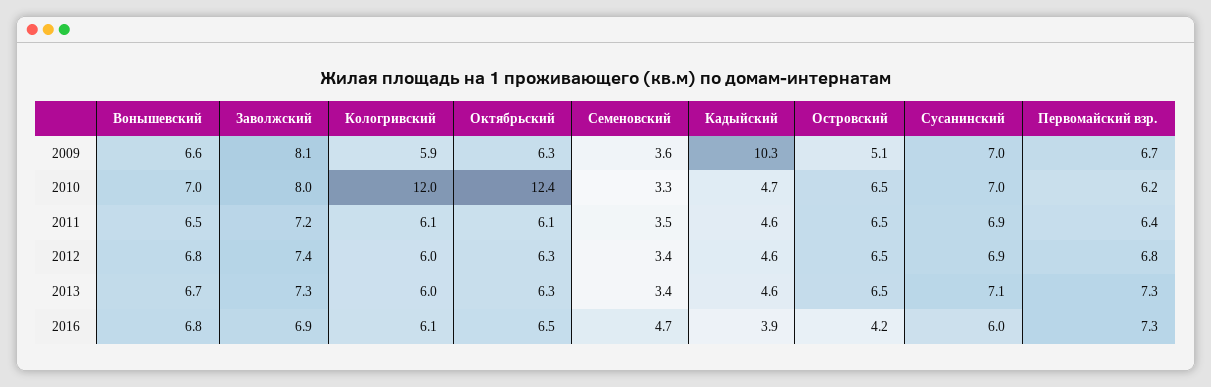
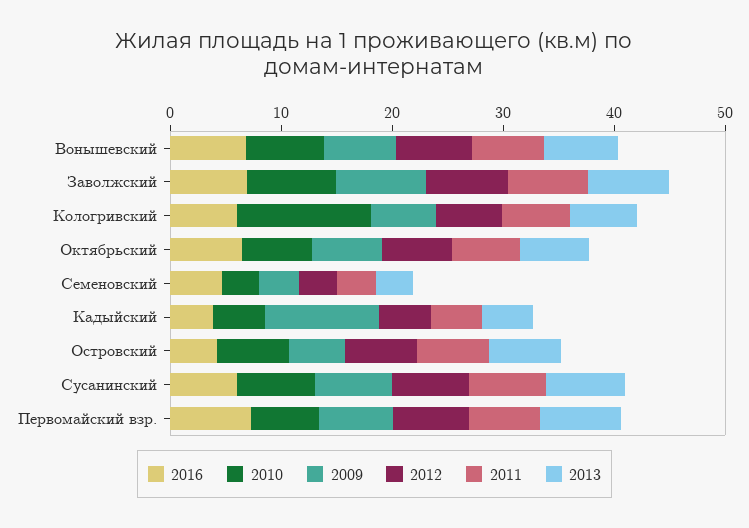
  {
    "2009": {
      "Вонышевский": 6.6,
      "Заволжский": 8.1,
      "Кологривский": 5.9,
      "Октябрьский": 6.3,
      "Семеновский": 3.6,
      "Кадыйский": 10.3,
      "Островский": 5.1,
      "Сусанинский": 7,
      "Первомайский взр.": 6.7
    },
    "2010": {
      "Вонышевский": 7,
      "Заволжский": 8,
      "Кологривский": 12,
-     "Октябрьский": 12.4,
+     "Октябрьский": 6,
      "Семеновский": 3.3,
      "Кадыйский": 4.7,
      "Островский": 6.5,
      "Сусанинский": 7,
      "Первомайский взр.": 6.2
    },
    "2011": {
      "Вонышевский": 6.5,
      "Заволжский": 7.2,
      "Кологривский": 6.1,
      "Октябрьский": 6.1,
      "Семеновский": 3.5,
      "Кадыйский": 4.6,
      "Островский": 6.5,
      "Сусанинский": 6.9,
      "Первомайский взр.": 6.4
    },
    "2012": {
      "Вонышевский": 6.8,
      "Заволжский": 7.4,
      "Кологривский": 6,
      "Октябрьский": 6.3,
      "Семеновский": 3.4,
      "Кадыйский": 4.6,
      "Островский": 6.5,
      "Сусанинский": 6.9,
      "Первомайский взр.": 6.8
    },
    "2013": {
      "Вонышевский": 6.7,
      "Заволжский": 7.3,
      "Кологривский": 6,
      "Октябрьский": 6.3,
      "Семеновский": 3.4,
      "Кадыйский": 4.6,
      "Островский": 6.5,
      "Сусанинский": 7.1,
      "Первомайский взр.": 7.3
    },
    "2016": {
      "Вонышевский": 6.8,
      "Заволжский": 6.9,
      "Кологривский": 6.1,
      "Октябрьский": 6.5,
      "Семеновский": 4.7,
      "Кадыйский": 3.9,
      "Островский": 4.2,
      "Сусанинский": 6,
      "Первомайский взр.": 7.3
    }
  }

